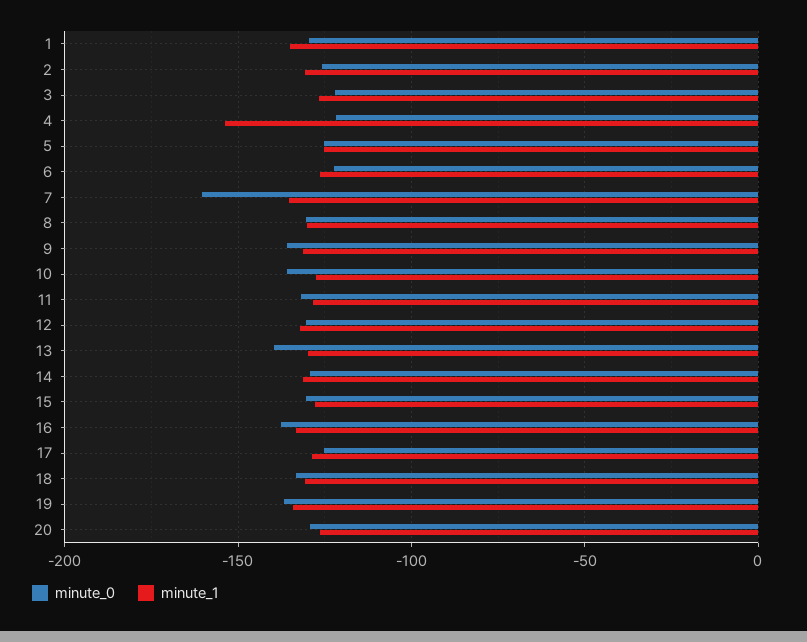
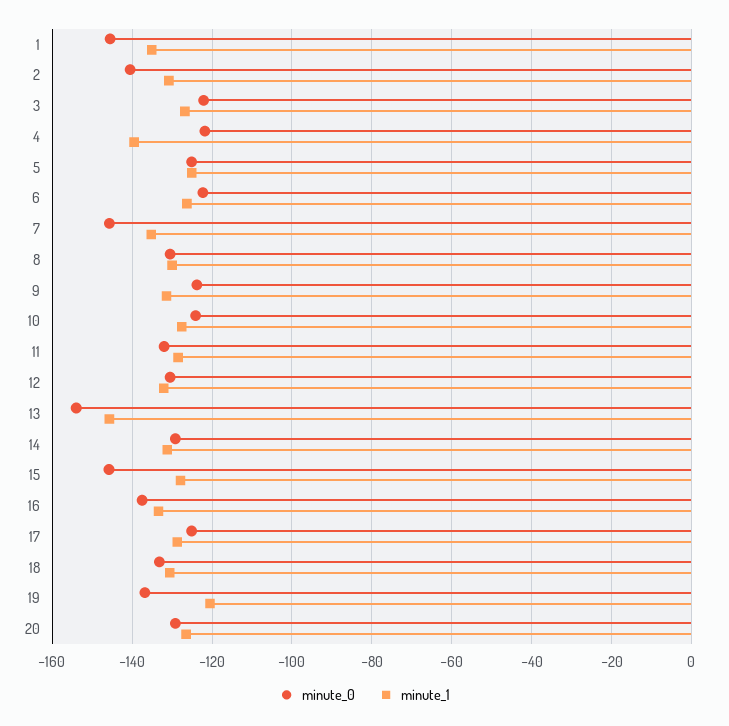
  {
    "minute_0": {
-     "1": -130,
+     "1": -146,
-     "2": -125,
+     "2": -140,
      "3": -122,
      "4": -122,
      "5": -126,
      "6": -122,
-     "7": -160,
+     "7": -146,
      "8": -130,
-     "9": -135,
+     "9": -124,
-     "10": -135,
+     "10": -124,
      "11": -132,
      "12": -130,
-     "13": -140,
+     "13": -154,
      "14": -130,
-     "15": -130,
+     "15": -146,
      "16": -138,
      "17": -126,
      "18": -134,
      "19": -136,
      "20": -130
    },
    "minute_1": {
      "1": -136,
      "2": -130,
      "3": -126,
-     "4": -155,
+     "4": -140,
      "5": -126,
      "6": -126,
      "7": -136,
      "8": -130,
      "9": -132,
      "10": -128,
      "11": -128,
      "12": -132,
-     "13": -130,
+     "13": -146,
      "14": -132,
      "15": -128,
      "16": -134,
      "17": -128,
      "18": -130,
-     "19": -135,
+     "19": -120,
      "20": -126
    }
  }

